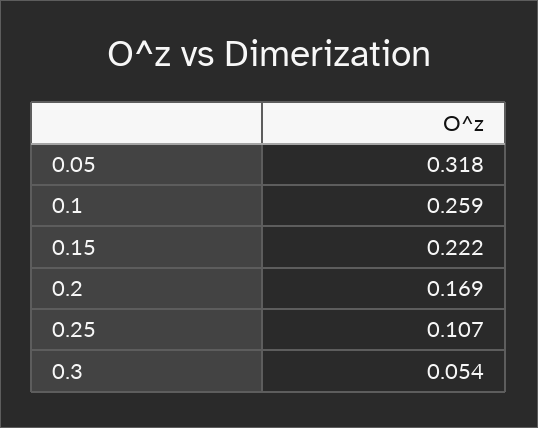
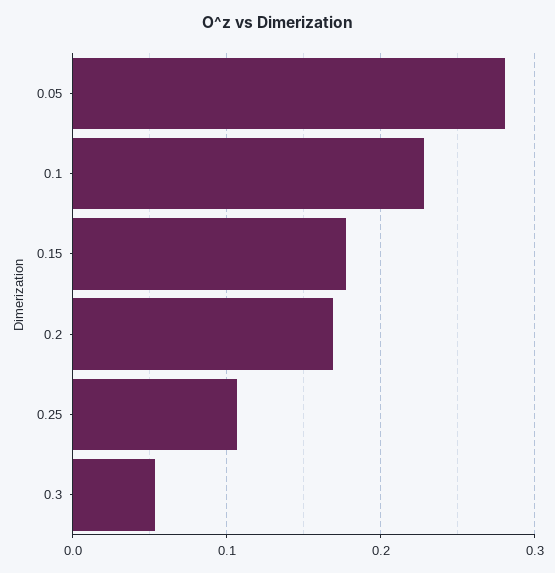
  {
-   "0.05": 0.318,
+   "0.05": 0.28,
-   "0.1": 0.259,
+   "0.1": 0.23,
-   "0.15": 0.222,
+   "0.15": 0.18,
    "0.2": 0.169,
    "0.25": 0.107,
    "0.3": 0.054
  }

